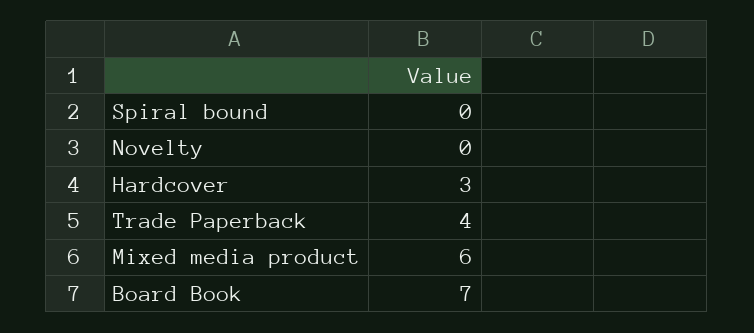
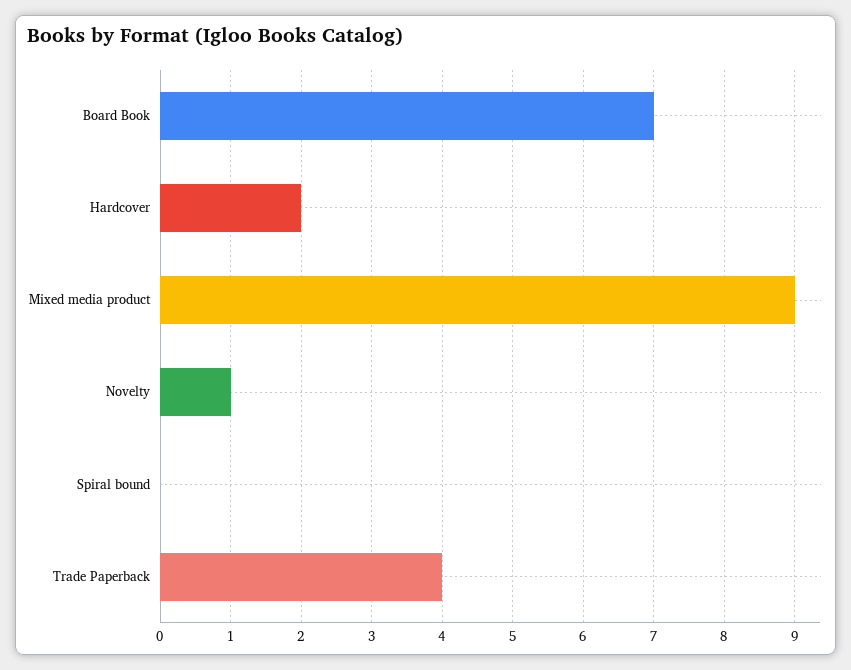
  {
    "Spiral bound": 0,
-   "Novelty": 0,
+   "Novelty": 1,
-   "Hardcover": 3,
+   "Hardcover": 2,
    "Trade Paperback": 4,
-   "Mixed media product": 6,
+   "Mixed media product": 9,
    "Board Book": 7
  }

